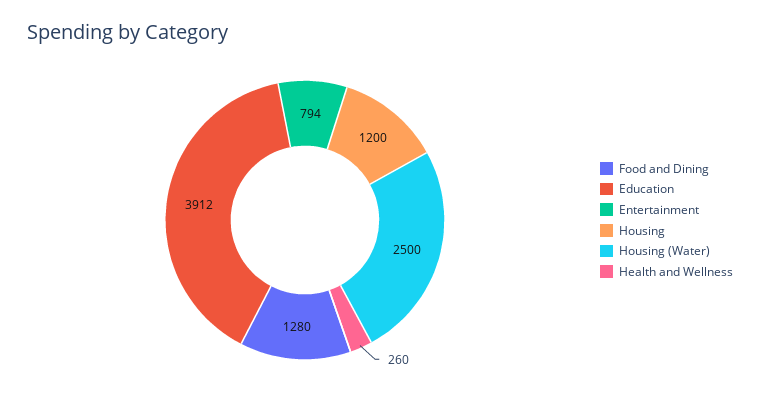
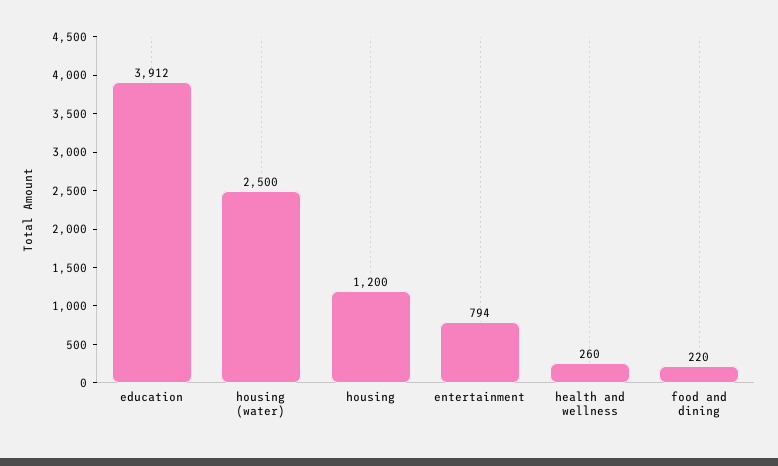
  {
-   "Food and Dining": 1280,
+   "Food and Dining": 220,
    "Education": 3912,
    "Entertainment": 794,
    "Housing": 1200,
    "Housing (Water)": 2500,
    "Health and Wellness": 260
  }

